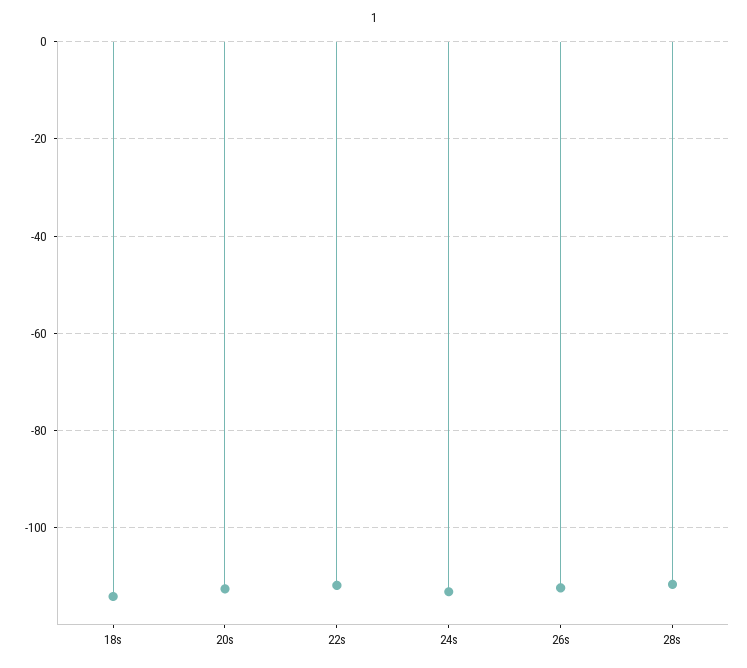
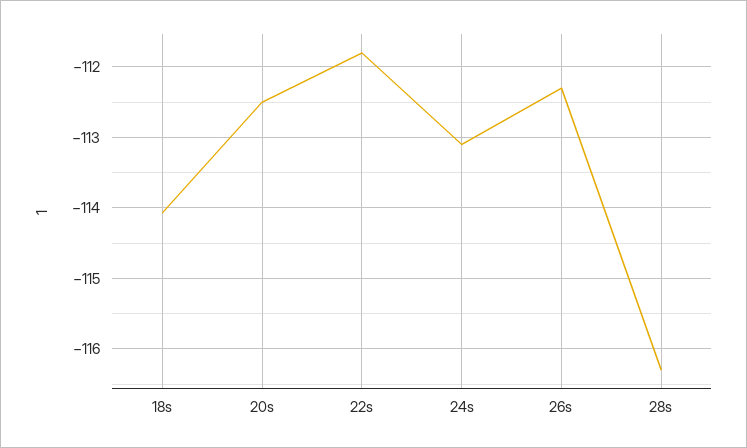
  {
    "18s": -114.1,
    "20s": -112.5,
    "22s": -111.8,
    "24s": -113.1,
    "26s": -112.3,
-   "28s": -112
+   "28s": -116.3
  }

